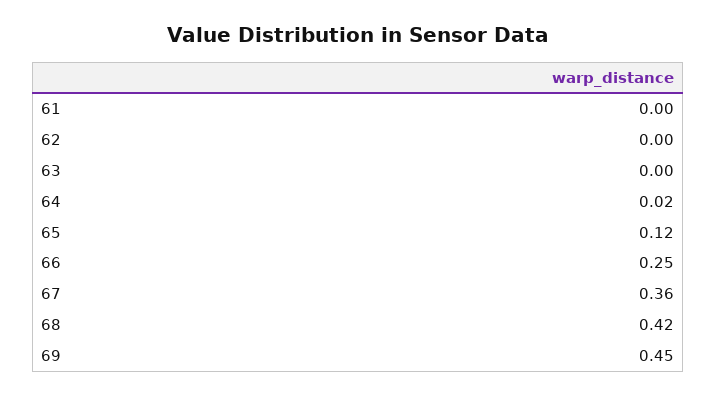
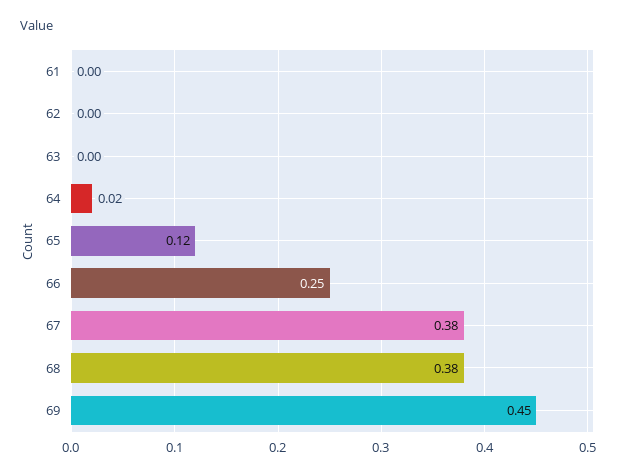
  {
    "61": 0,
    "62": 0,
    "63": 0,
    "64": 0.02,
    "65": 0.12,
    "66": 0.25,
-   "67": 0.36,
+   "67": 0.38,
-   "68": 0.42,
+   "68": 0.38,
    "69": 0.45
  }

